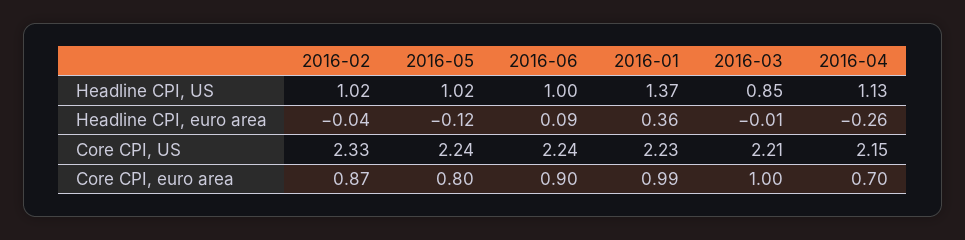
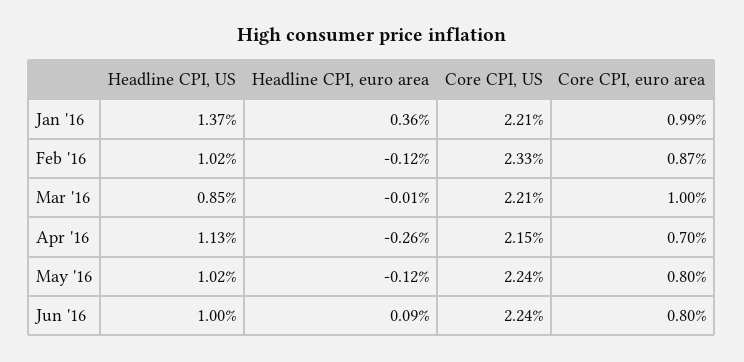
  {
    "2016-02": {
      "Headline CPI, US": 1.02,
-     "Headline CPI, euro area": -0.04,
+     "Headline CPI, euro area": -0.12,
      "Core CPI, US": 2.33,
      "Core CPI, euro area": 0.87
    },
    "2016-05": {
      "Headline CPI, US": 1.02,
      "Headline CPI, euro area": -0.12,
      "Core CPI, US": 2.24,
      "Core CPI, euro area": 0.8
    },
    "2016-06": {
      "Headline CPI, US": 1,
      "Headline CPI, euro area": 0.09,
      "Core CPI, US": 2.24,
-     "Core CPI, euro area": 0.9
+     "Core CPI, euro area": 0.8
    },
    "2016-01": {
      "Headline CPI, US": 1.37,
      "Headline CPI, euro area": 0.36,
-     "Core CPI, US": 2.23,
+     "Core CPI, US": 2.21,
      "Core CPI, euro area": 0.99
    },
    "2016-03": {
      "Headline CPI, US": 0.85,
      "Headline CPI, euro area": -0.01,
      "Core CPI, US": 2.21,
      "Core CPI, euro area": 1
    },
    "2016-04": {
      "Headline CPI, US": 1.13,
      "Headline CPI, euro area": -0.26,
      "Core CPI, US": 2.15,
      "Core CPI, euro area": 0.7
    }
  }

